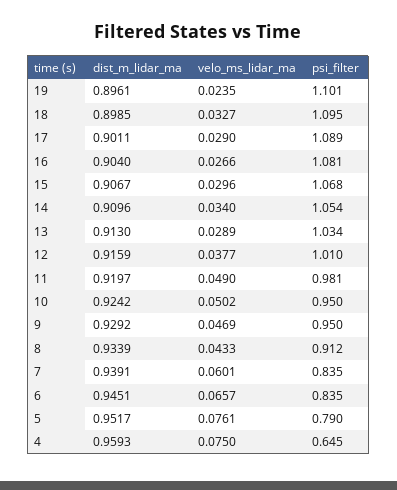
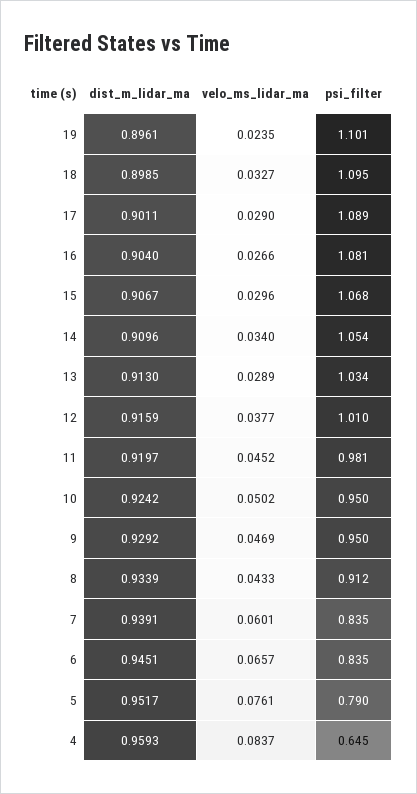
  {
    "dist_m_lidar_ma": {
      "19": 0.8961,
      "18": 0.8985,
      "17": 0.9011,
      "16": 0.904,
      "15": 0.9067,
      "14": 0.9096,
      "13": 0.913,
      "12": 0.9159,
      "11": 0.9197,
      "10": 0.9242,
      "9": 0.9292,
      "8": 0.9339,
      "7": 0.9391,
      "6": 0.9451,
      "5": 0.9517,
      "4": 0.9593
    },
    "velo_ms_lidar_ma": {
      "19": 0.0235,
      "18": 0.0327,
      "17": 0.029,
      "16": 0.0266,
      "15": 0.0296,
      "14": 0.034,
      "13": 0.0289,
      "12": 0.0377,
-     "11": 0.049,
+     "11": 0.0452,
      "10": 0.0502,
      "9": 0.0469,
      "8": 0.0433,
      "7": 0.0601,
      "6": 0.0657,
      "5": 0.0761,
-     "4": 0.075
+     "4": 0.0837
    },
    "psi_filter": {
      "19": 1.101,
      "18": 1.095,
      "17": 1.089,
      "16": 1.081,
      "15": 1.068,
      "14": 1.054,
      "13": 1.034,
      "12": 1.01,
      "11": 0.981,
      "10": 0.95,
      "9": 0.95,
      "8": 0.912,
      "7": 0.835,
      "6": 0.835,
      "5": 0.79,
      "4": 0.645
    }
  }

